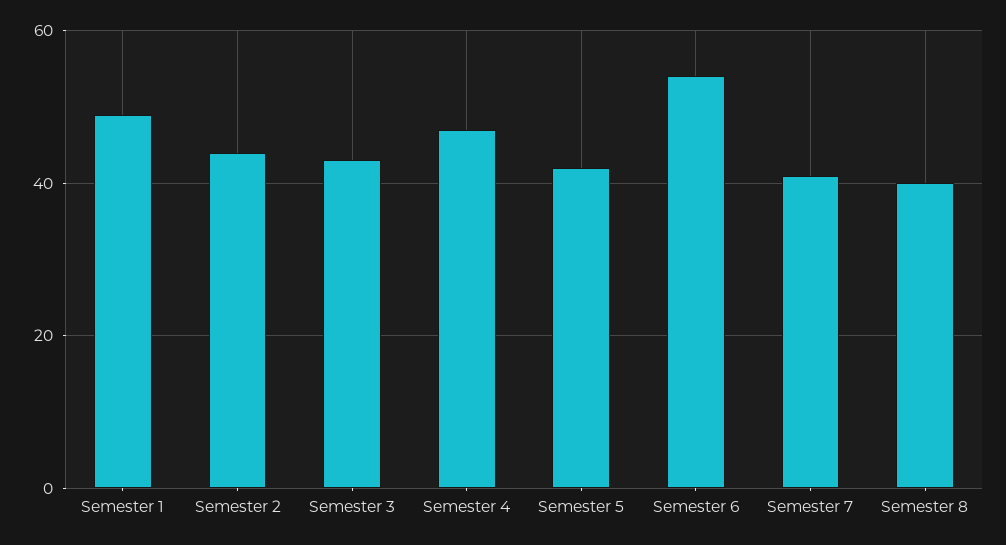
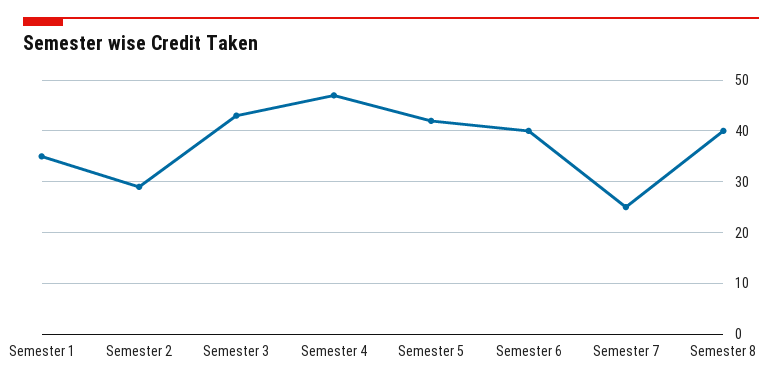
  {
-   "Semester 1": 50,
+   "Semester 1": 35,
-   "Semester 2": 45,
+   "Semester 2": 30,
    "Semester 3": 45,
    "Semester 4": 45,
    "Semester 5": 40,
-   "Semester 6": 55,
+   "Semester 6": 40,
-   "Semester 7": 40,
+   "Semester 7": 25,
    "Semester 8": 40
  }

